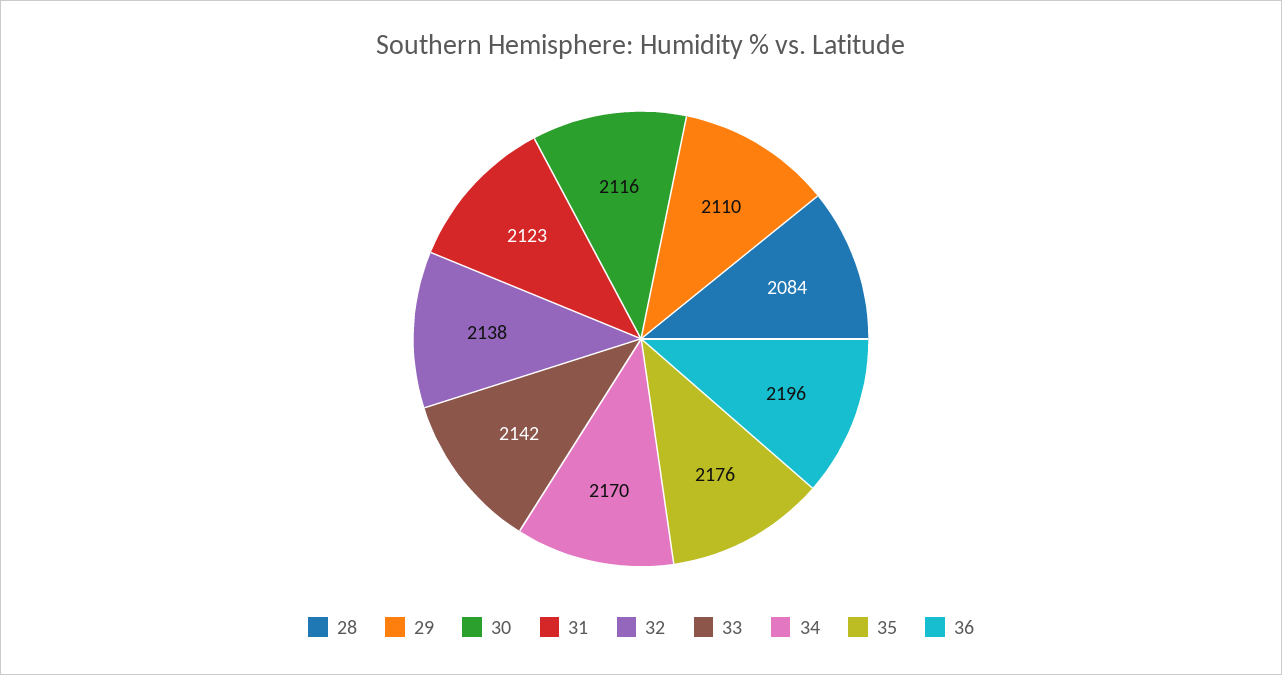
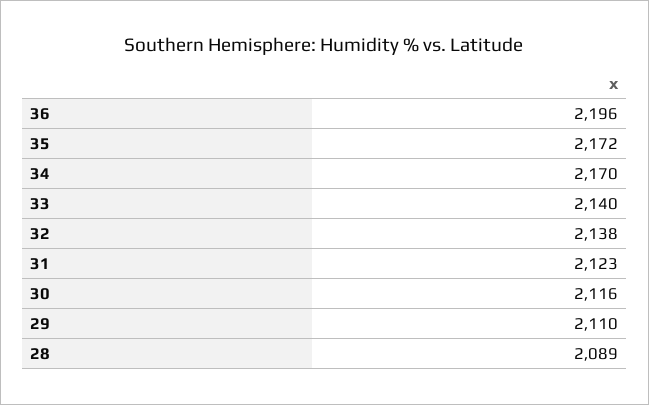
  {
-   "28": 2084,
+   "28": 2089,
    "29": 2110,
    "30": 2116,
    "31": 2123,
    "32": 2138,
-   "33": 2142,
+   "33": 2140,
    "34": 2170,
-   "35": 2176,
+   "35": 2172,
    "36": 2196
  }

